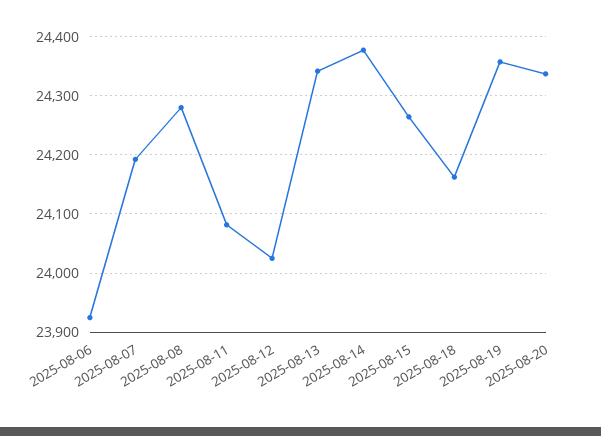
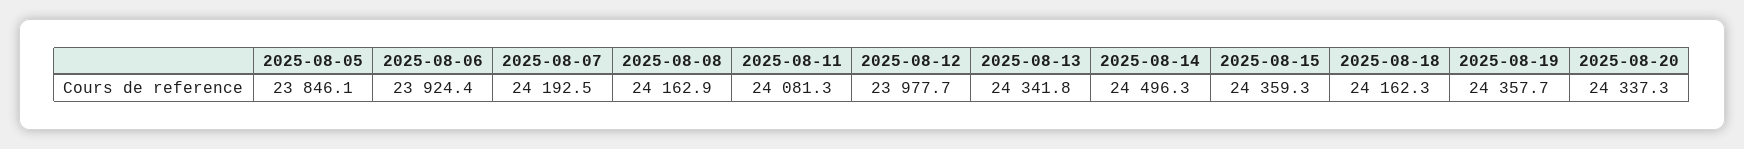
  {
    "2025-08-06": 23924.4,
    "2025-08-07": 24192.5,
-   "2025-08-08": 24280,
+   "2025-08-08": 24162.9,
    "2025-08-11": 24081.3,
-   "2025-08-12": 24020,
+   "2025-08-12": 23977.7,
    "2025-08-13": 24341.8,
-   "2025-08-14": 24380,
+   "2025-08-14": 24496.3,
-   "2025-08-15": 24260,
+   "2025-08-15": 24359.3,
    "2025-08-18": 24162.3,
    "2025-08-19": 24357.7,
-   "2025-08-20": 24337.3
+   "2025-08-20": 24337.3,
+   "2025-08-05": 23846.1
  }

